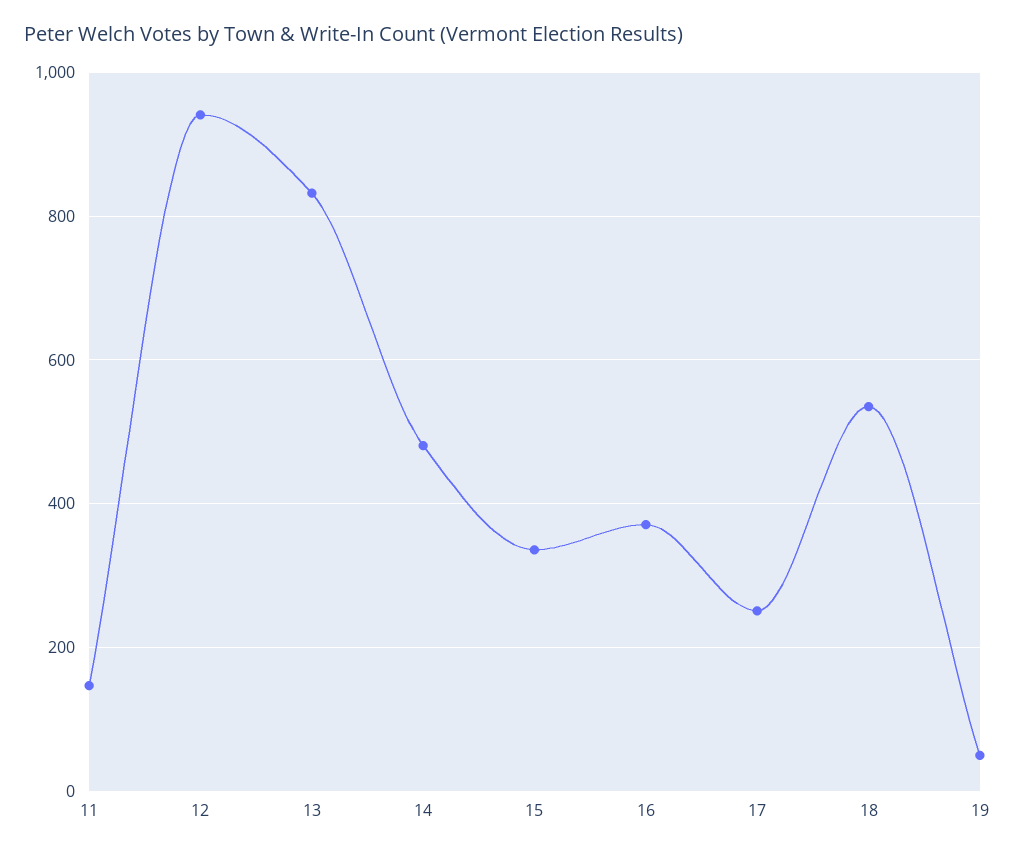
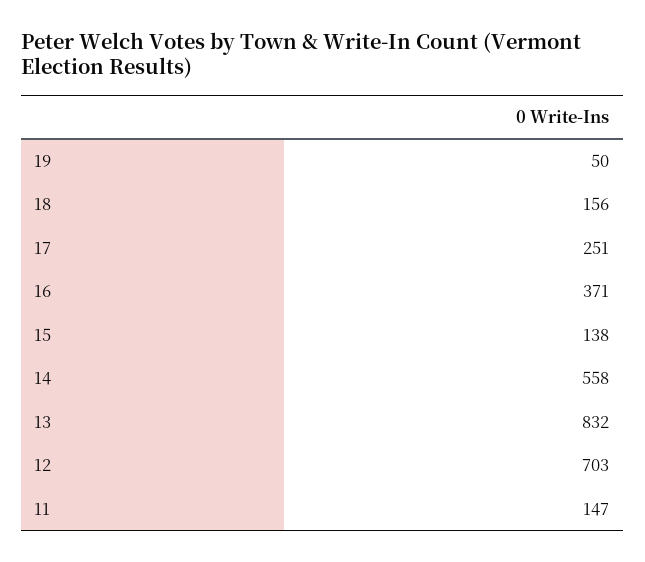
  {
    "11": 147,
-   "12": 940,
+   "12": 703,
    "13": 832,
-   "14": 480,
+   "14": 558,
-   "15": 340,
+   "15": 138,
    "16": 371,
    "17": 251,
-   "18": 540,
+   "18": 156,
    "19": 50
  }

